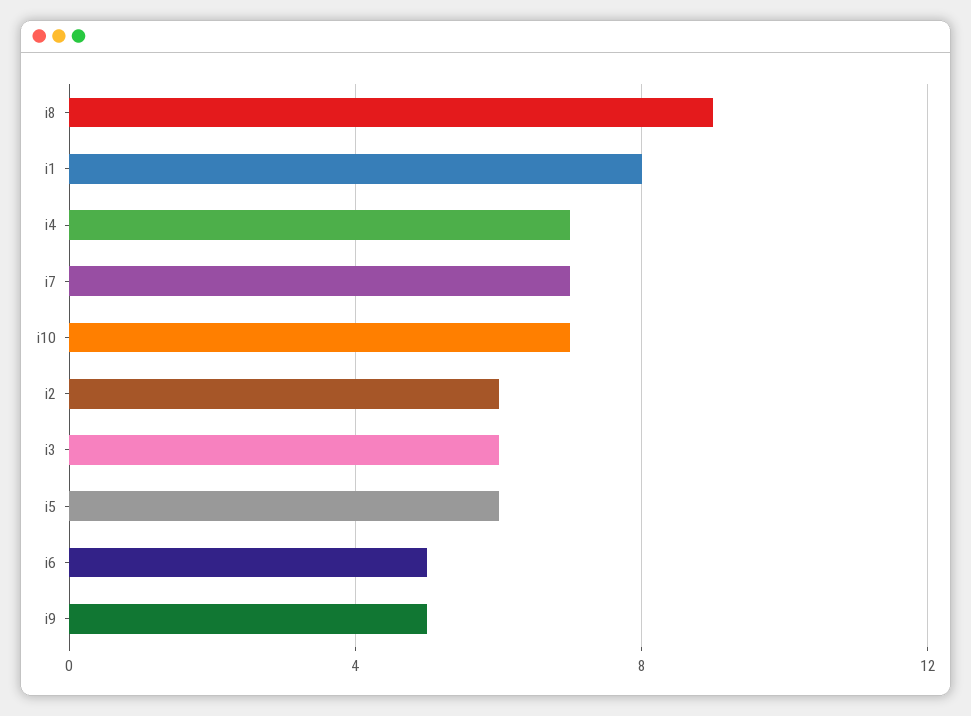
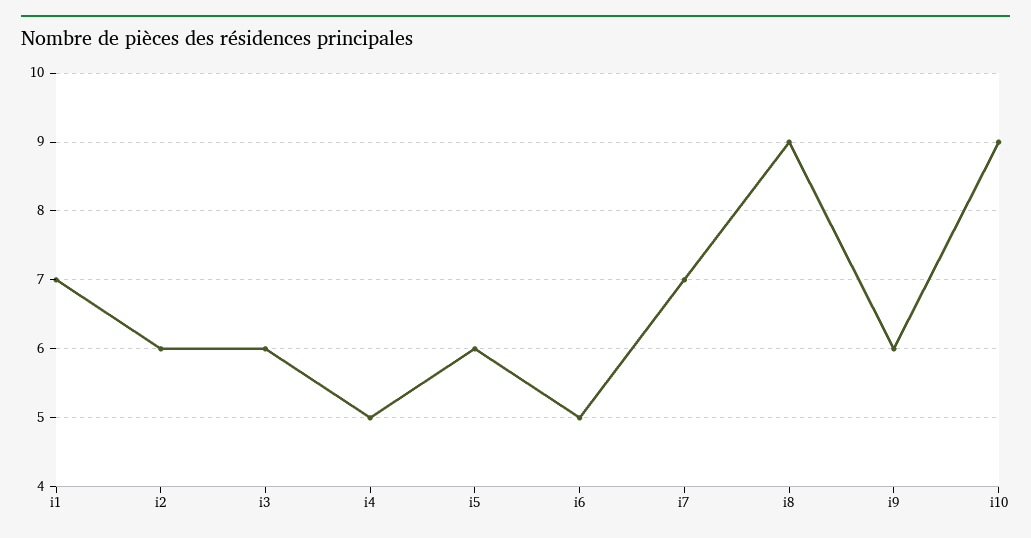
  {
    "i8": 9,
-   "i1": 8,
+   "i1": 7,
-   "i4": 7,
+   "i4": 5,
    "i7": 7,
-   "i10": 7,
+   "i10": 9,
    "i2": 6,
    "i3": 6,
    "i5": 6,
    "i6": 5,
-   "i9": 5
+   "i9": 6
  }

